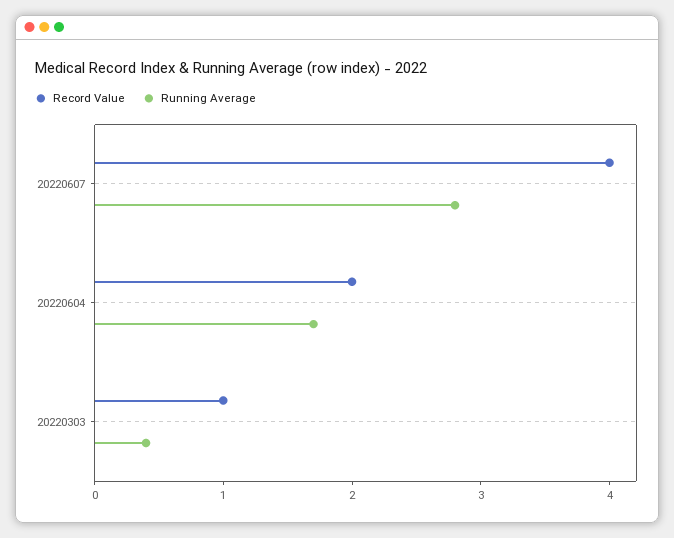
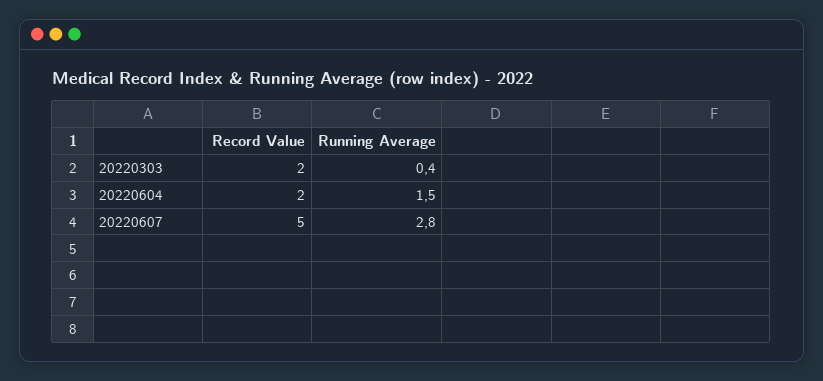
  {
    "Record Value": {
-     "20220607": 4,
+     "20220607": 5,
      "20220604": 2,
-     "20220303": 1
+     "20220303": 2
    },
    "Running Average": {
      "20220607": 2.8,
-     "20220604": 1.7,
+     "20220604": 1.5,
      "20220303": 0.4
    }
  }

